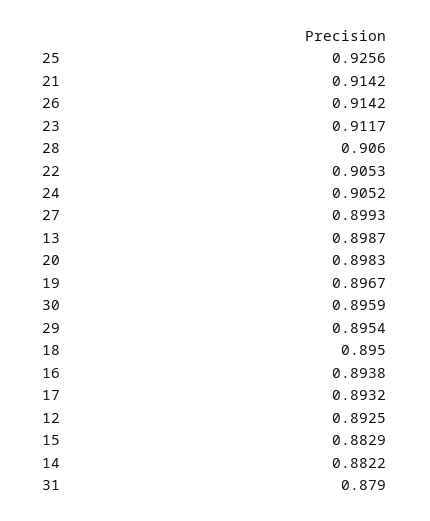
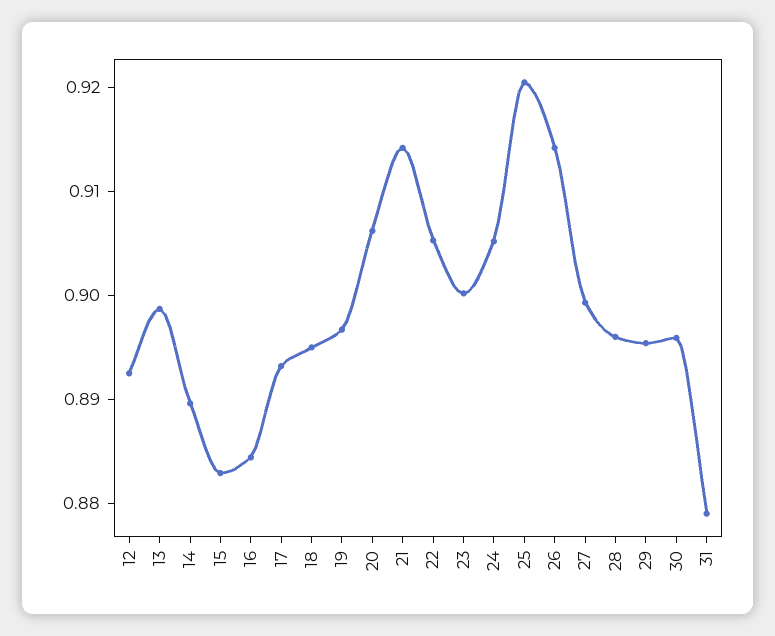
  {
-   "25": 0.9256,
+   "25": 0.92,
    "21": 0.9142,
    "26": 0.9142,
-   "23": 0.9117,
+   "23": 0.9,
-   "28": 0.906,
+   "28": 0.896,
    "22": 0.9053,
    "24": 0.9052,
    "27": 0.8993,
    "13": 0.8987,
-   "20": 0.8983,
+   "20": 0.906,
    "19": 0.8967,
    "30": 0.8959,
    "29": 0.8954,
    "18": 0.895,
-   "16": 0.8938,
+   "16": 0.884,
    "17": 0.8932,
    "12": 0.8925,
    "15": 0.8829,
-   "14": 0.8822,
+   "14": 0.89,
    "31": 0.879
  }

